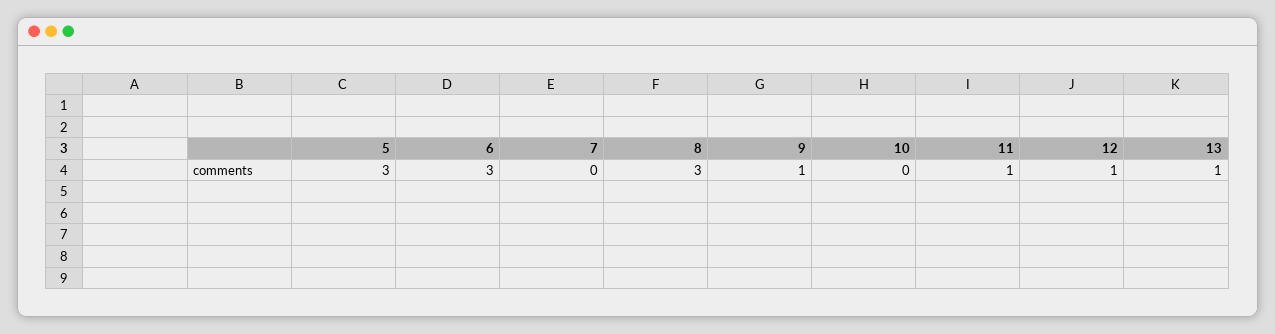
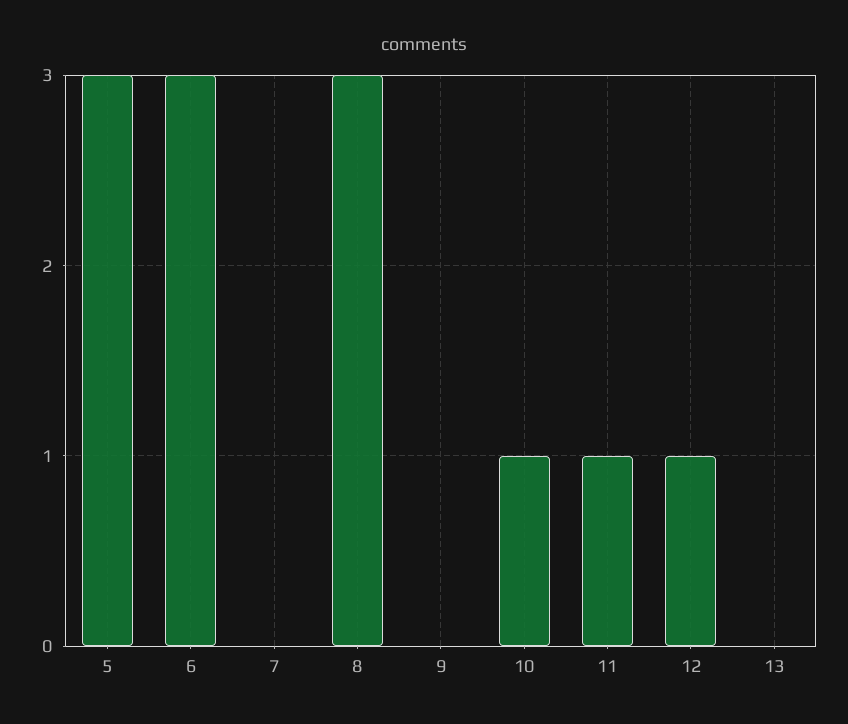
  {
    "5": 3,
    "6": 3,
    "7": 0,
    "8": 3,
-   "9": 1,
+   "9": 0,
-   "10": 0,
+   "10": 1,
    "11": 1,
    "12": 1,
-   "13": 1
+   "13": 0
  }

